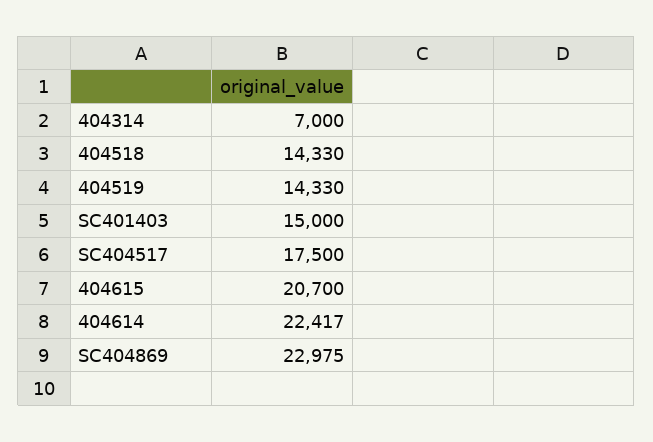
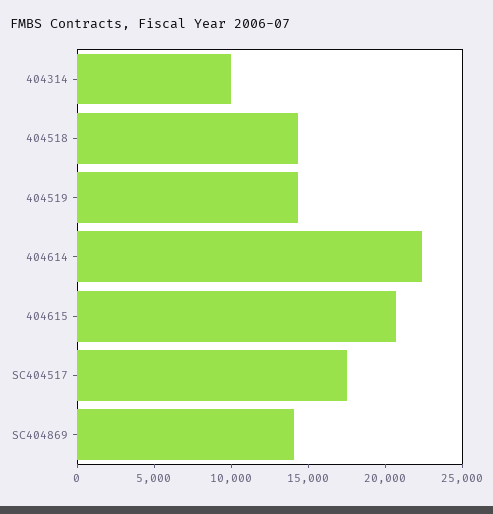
  {
-   "404314": 7000,
+   "404314": 10000,
    "404518": 14330,
    "404519": 14330,
-   "SC401403": 15000,
    "SC404517": 17500,
    "404615": 20700,
    "404614": 22417,
-   "SC404869": 22975
+   "SC404869": 14000
  }

